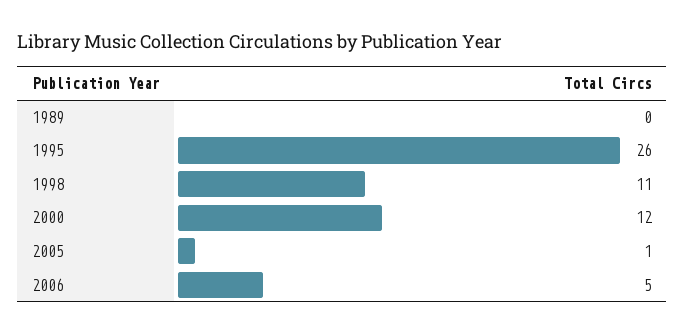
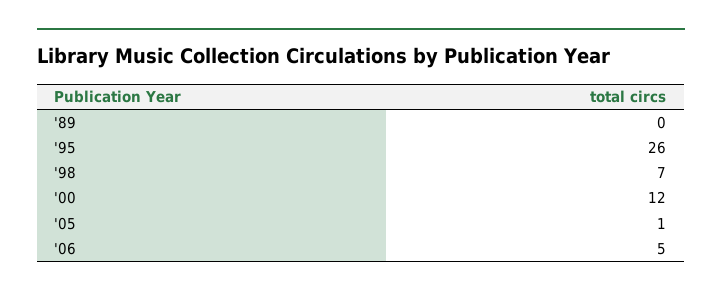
  {
    "1989": 0,
    "1995": 26,
-   "1998": 11,
+   "1998": 7,
    "2000": 12,
    "2005": 1,
    "2006": 5
  }

